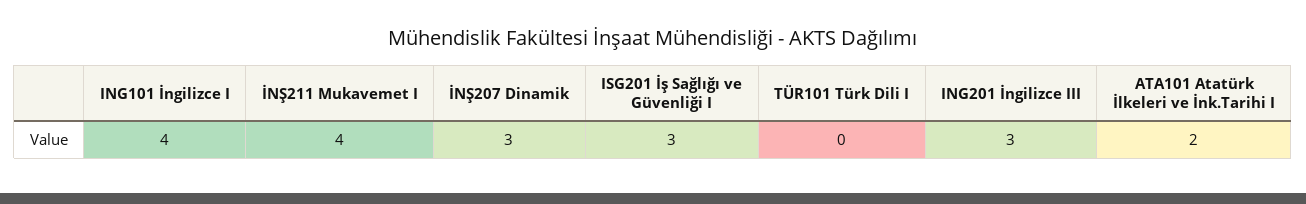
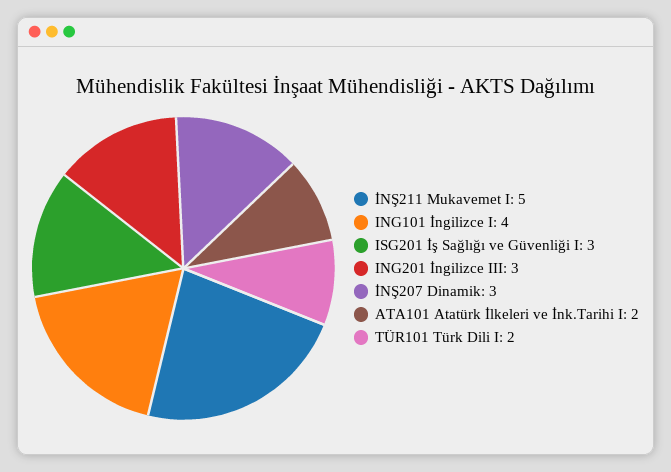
  {
    "ING101 İngilizce I": 4,
-   "İNŞ211 Mukavemet I": 4,
+   "İNŞ211 Mukavemet I": 5,
    "İNŞ207 Dinamik": 3,
    "ISG201 İş Sağlığı ve Güvenliği I": 3,
-   "TÜR101 Türk Dili I": 0,
+   "TÜR101 Türk Dili I": 2,
    "ING201 İngilizce III": 3,
    "ATA101 Atatürk İlkeleri ve İnk.Tarihi I": 2
  }

